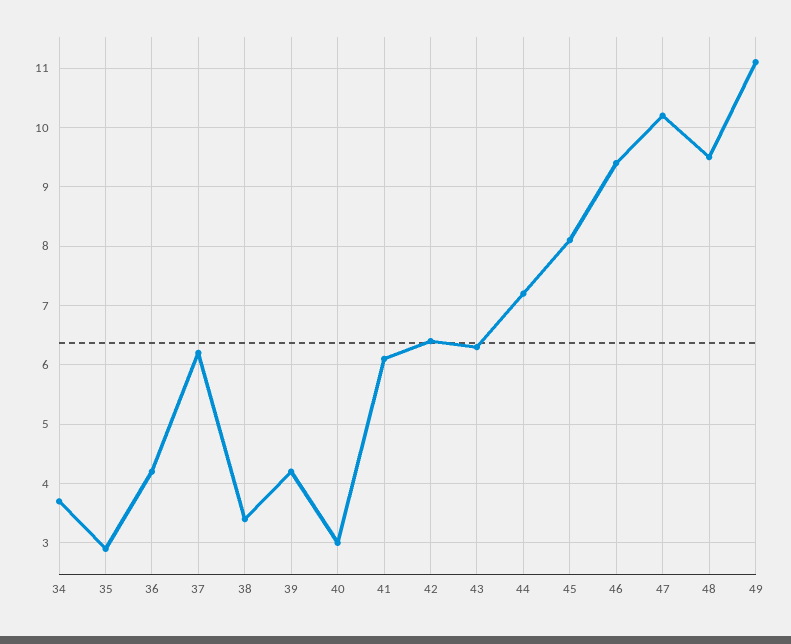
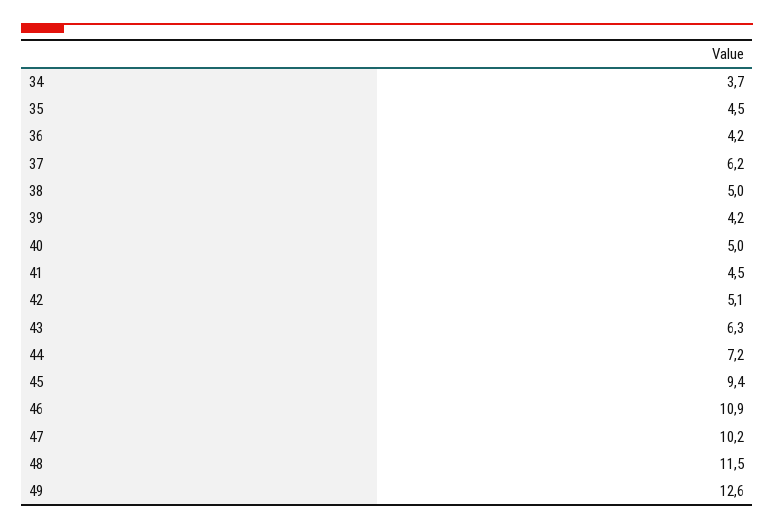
  {
    "34": 3.7,
-   "35": 3,
+   "35": 4.5,
    "36": 4.2,
    "37": 6.2,
-   "38": 3.5,
+   "38": 5,
    "39": 4.2,
-   "40": 3,
+   "40": 5,
-   "41": 6,
+   "41": 4.5,
-   "42": 6.5,
+   "42": 5.1,
    "43": 6.3,
    "44": 7.2,
-   "45": 8,
+   "45": 9.4,
-   "46": 9.5,
+   "46": 10.9,
    "47": 10.2,
-   "48": 9.5,
+   "48": 11.5,
-   "49": 11
+   "49": 12.6
  }

